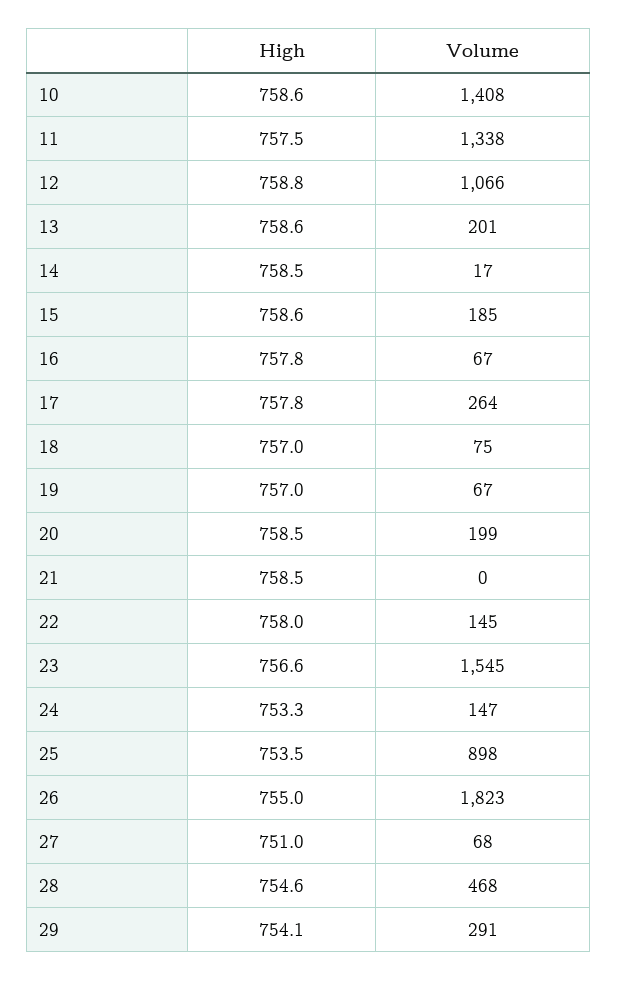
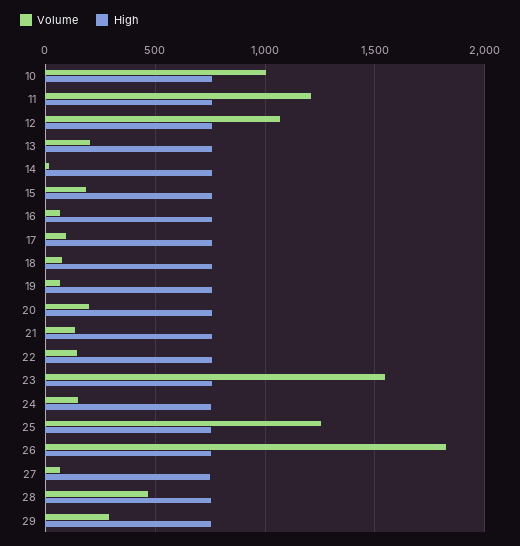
  {
    "High": {
      "10": 758.6,
      "11": 757.5,
      "12": 758.8,
      "13": 758.6,
      "14": 758.5,
      "15": 758.6,
      "16": 757.8,
      "17": 757.8,
      "18": 757,
      "19": 757,
      "20": 758.5,
      "21": 758.5,
      "22": 758,
      "23": 756.6,
      "24": 753.3,
      "25": 753.5,
      "26": 755,
      "27": 751,
      "28": 754.6,
      "29": 754.1
    },
    "Volume": {
-     "10": 1408,
+     "10": 1000,
-     "11": 1338,
+     "11": 1200,
      "12": 1066,
      "13": 201,
      "14": 17,
      "15": 185,
      "16": 67,
-     "17": 264,
+     "17": 100,
      "18": 75,
      "19": 67,
      "20": 199,
-     "21": 0,
+     "21": 150,
      "22": 145,
      "23": 1545,
      "24": 147,
-     "25": 898,
+     "25": 1250,
      "26": 1823,
      "27": 68,
      "28": 468,
      "29": 291
    }
  }

